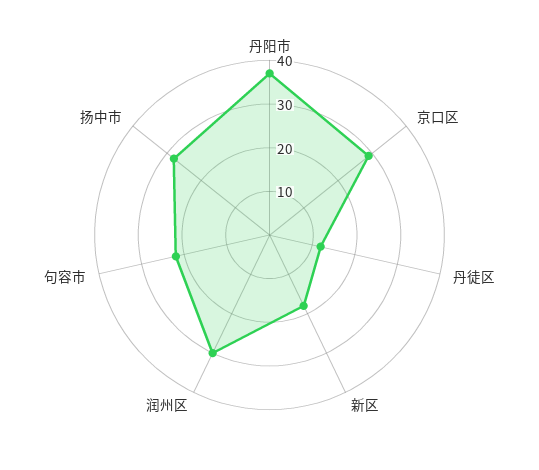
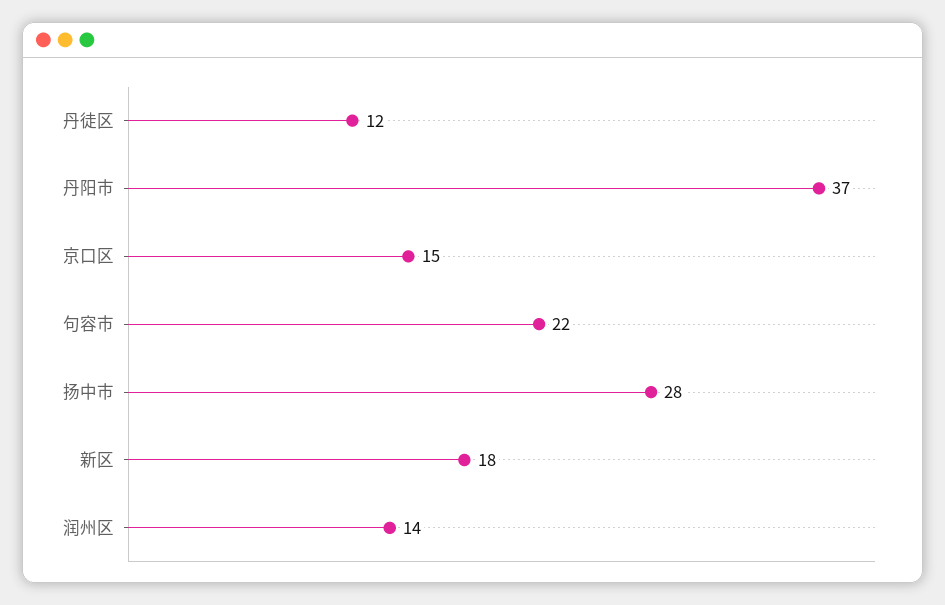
  {
    "丹阳市": 37,
-   "京口区": 30,
+   "京口区": 15,
    "丹徒区": 12,
    "新区": 18,
-   "润州区": 30,
+   "润州区": 14,
    "句容市": 22,
    "扬中市": 28
  }

